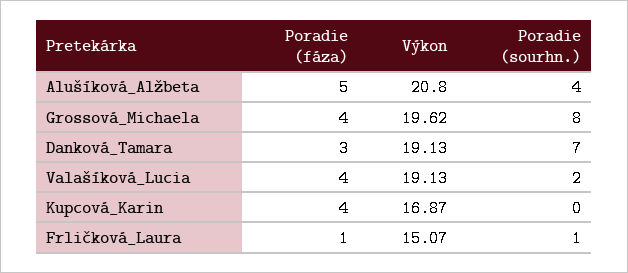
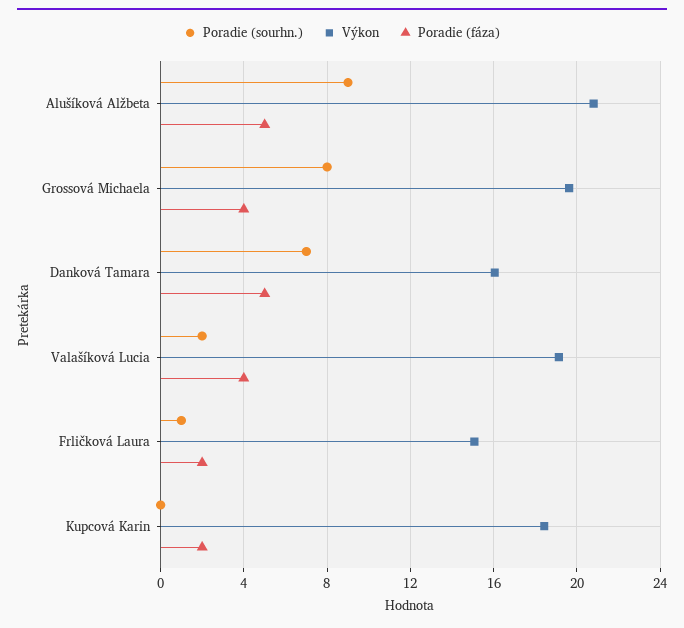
  {
    "Poradie (fáza)": {
      "Alušíková_Alžbeta": 5,
      "Grossová_Michaela": 4,
-     "Danková_Tamara": 3,
+     "Danková_Tamara": 5,
      "Valašíková_Lucia": 4,
-     "Kupcová_Karin": 4,
+     "Kupcová_Karin": 2,
-     "Frličková_Laura": 1
+     "Frličková_Laura": 2
    },
    "Výkon": {
      "Alušíková_Alžbeta": 20.8,
      "Grossová_Michaela": 19.62,
-     "Danková_Tamara": 19.13,
+     "Danková_Tamara": 16,
      "Valašíková_Lucia": 19.13,
-     "Kupcová_Karin": 16.87,
+     "Kupcová_Karin": 18.5,
      "Frličková_Laura": 15.07
    },
    "Poradie (sourhn.)": {
-     "Alušíková_Alžbeta": 4,
+     "Alušíková_Alžbeta": 9,
      "Grossová_Michaela": 8,
      "Danková_Tamara": 7,
      "Valašíková_Lucia": 2,
      "Kupcová_Karin": 0,
      "Frličková_Laura": 1
    }
  }

